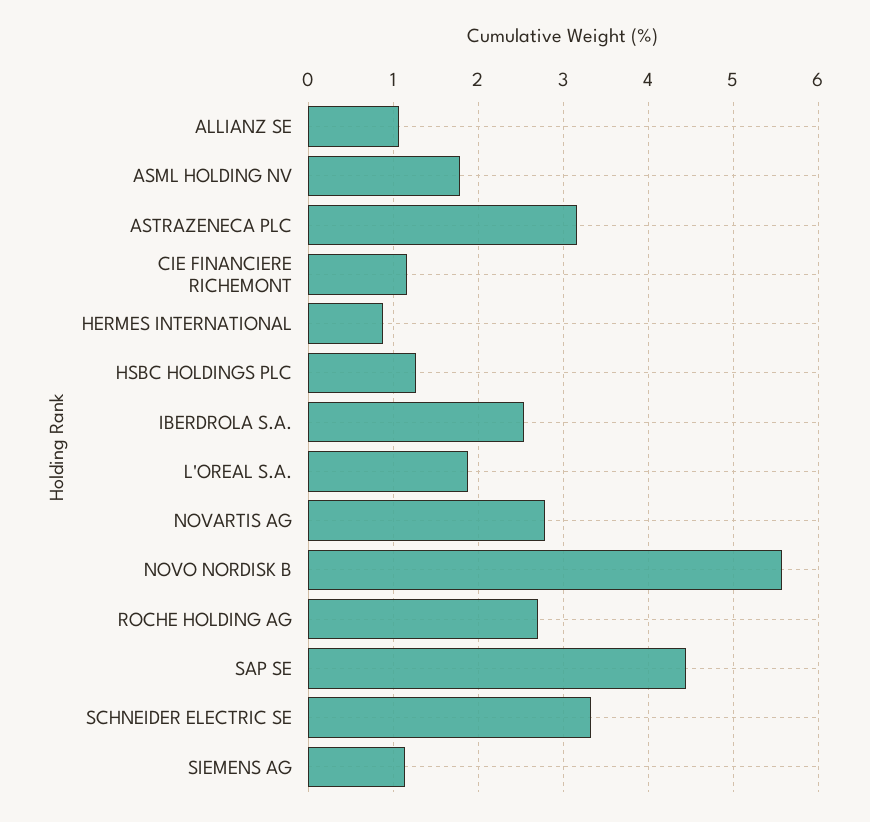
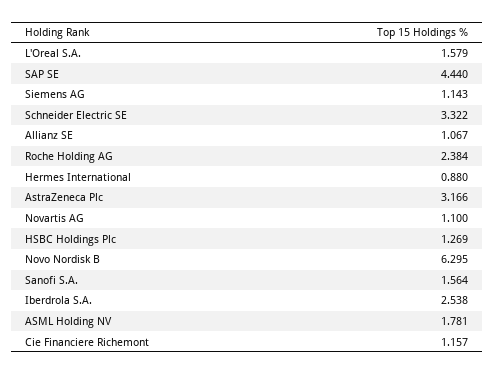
  {
    "ALLIANZ SE": 1.067,
    "ASML HOLDING NV": 1.781,
    "ASTRAZENECA PLC": 3.166,
    "CIE FINANCIERE RICHEMONT": 1.157,
    "HERMES INTERNATIONAL": 0.88,
    "HSBC HOLDINGS PLC": 1.269,
    "IBERDROLA S.A.": 2.538,
-   "L'OREAL S.A.": 1.9,
+   "L'OREAL S.A.": 1.579,
-   "NOVARTIS AG": 2.8,
+   "NOVARTIS AG": 1.1,
-   "NOVO NORDISK B": 5.6,
+   "NOVO NORDISK B": 6.295,
-   "ROCHE HOLDING AG": 2.7,
+   "ROCHE HOLDING AG": 2.384,
    "SAP SE": 4.44,
    "SCHNEIDER ELECTRIC SE": 3.322,
-   "SIEMENS AG": 1.143
+   "SIEMENS AG": 1.143,
+   "Sanofi S.A.": 1.564
  }

